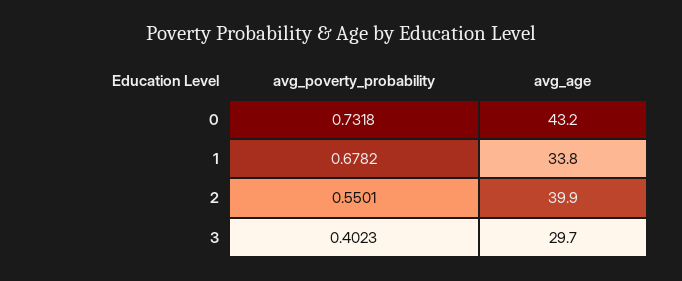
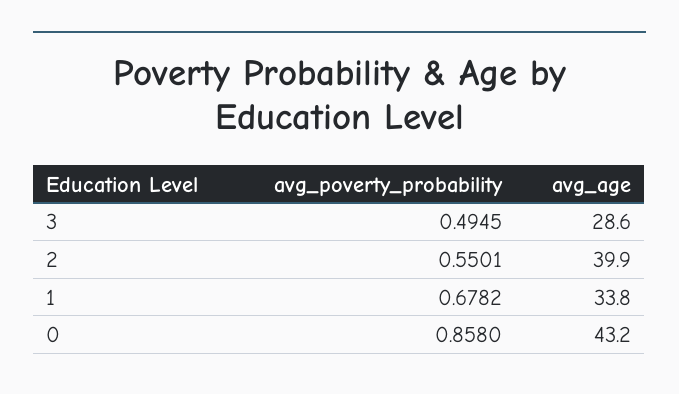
  {
    "avg_poverty_probability": {
-     "0": 0.7318,
+     "0": 0.858,
      "1": 0.6782,
      "2": 0.5501,
-     "3": 0.4023
+     "3": 0.4945
    },
    "avg_age": {
      "0": 43.2,
      "1": 33.8,
      "2": 39.9,
-     "3": 29.7
+     "3": 28.6
    }
  }

